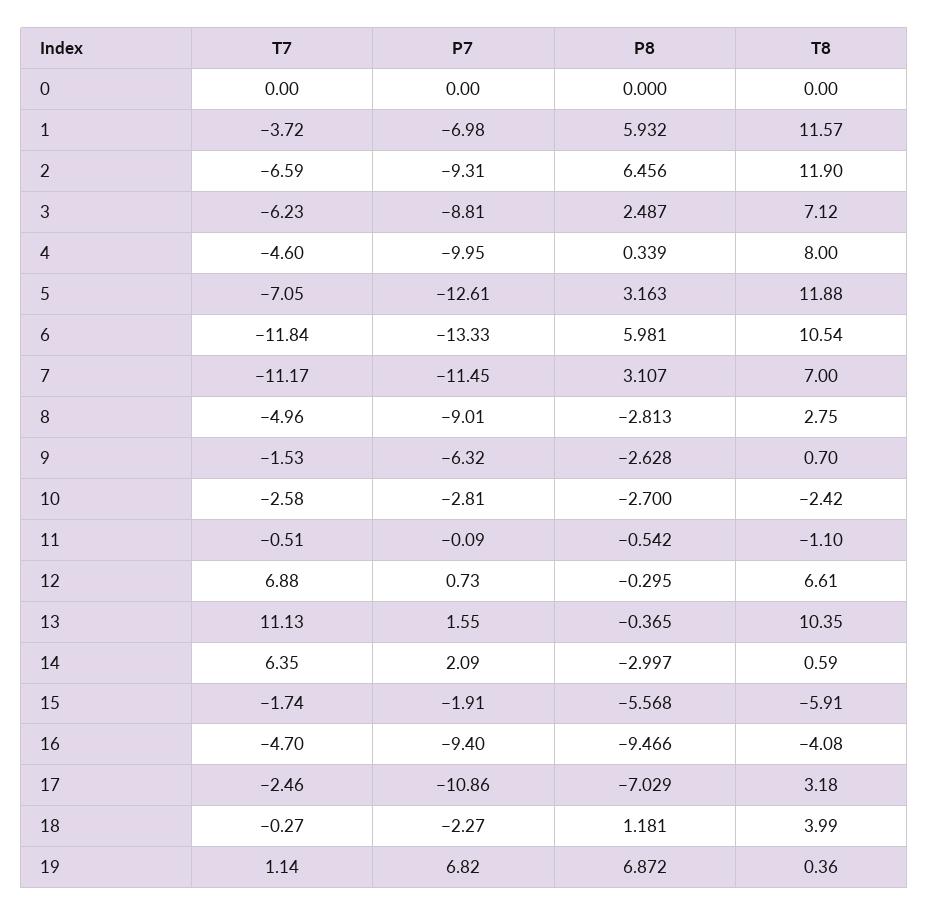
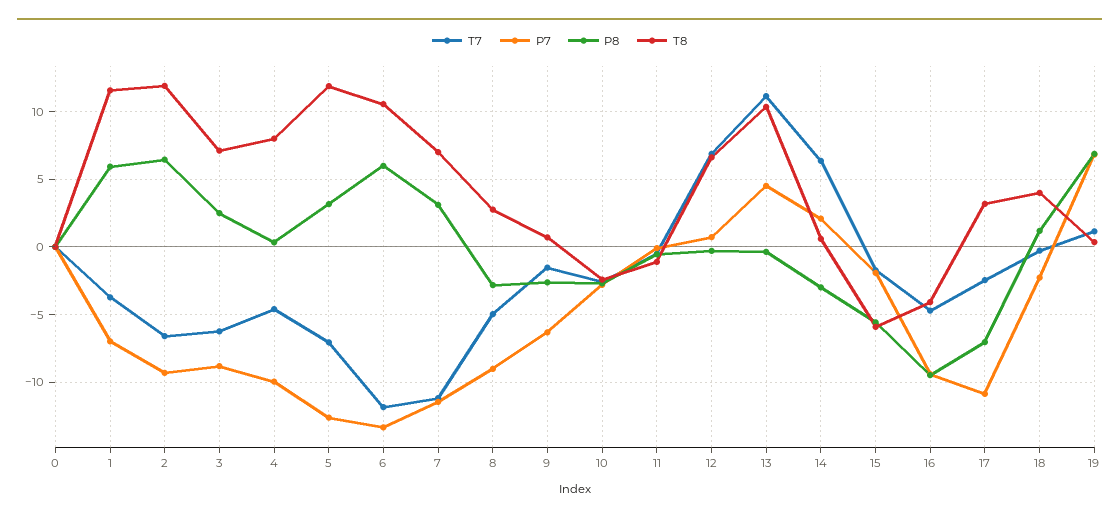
  {
    "T7": {
      "0": 0,
      "1": -3.72,
      "2": -6.59,
      "3": -6.23,
      "4": -4.6,
      "5": -7.05,
      "6": -11.84,
      "7": -11.17,
      "8": -4.96,
      "9": -1.53,
      "10": -2.58,
      "11": -0.51,
      "12": 6.88,
      "13": 11.13,
      "14": 6.35,
      "15": -1.74,
      "16": -4.7,
      "17": -2.46,
      "18": -0.27,
      "19": 1.14
    },
    "P7": {
      "0": 0,
      "1": -6.98,
      "2": -9.31,
      "3": -8.81,
      "4": -9.95,
      "5": -12.61,
      "6": -13.33,
      "7": -11.45,
      "8": -9.01,
      "9": -6.32,
      "10": -2.81,
      "11": -0.09,
      "12": 0.73,
-     "13": 1.55,
+     "13": 4.5,
      "14": 2.09,
      "15": -1.91,
      "16": -9.4,
      "17": -10.86,
      "18": -2.27,
      "19": 6.82
    },
    "P8": {
      "0": 0,
      "1": 5.932,
      "2": 6.456,
      "3": 2.487,
      "4": 0.339,
      "5": 3.163,
      "6": 5.981,
      "7": 3.107,
      "8": -2.813,
      "9": -2.628,
      "10": -2.7,
      "11": -0.542,
      "12": -0.295,
      "13": -0.365,
      "14": -2.997,
      "15": -5.568,
      "16": -9.466,
      "17": -7.029,
      "18": 1.181,
      "19": 6.872
    },
    "T8": {
      "0": 0,
      "1": 11.57,
      "2": 11.9,
      "3": 7.12,
      "4": 8,
      "5": 11.88,
      "6": 10.54,
      "7": 7,
      "8": 2.75,
      "9": 0.7,
      "10": -2.42,
      "11": -1.1,
      "12": 6.61,
      "13": 10.35,
      "14": 0.59,
      "15": -5.91,
      "16": -4.08,
      "17": 3.18,
      "18": 3.99,
      "19": 0.36
    }
  }

